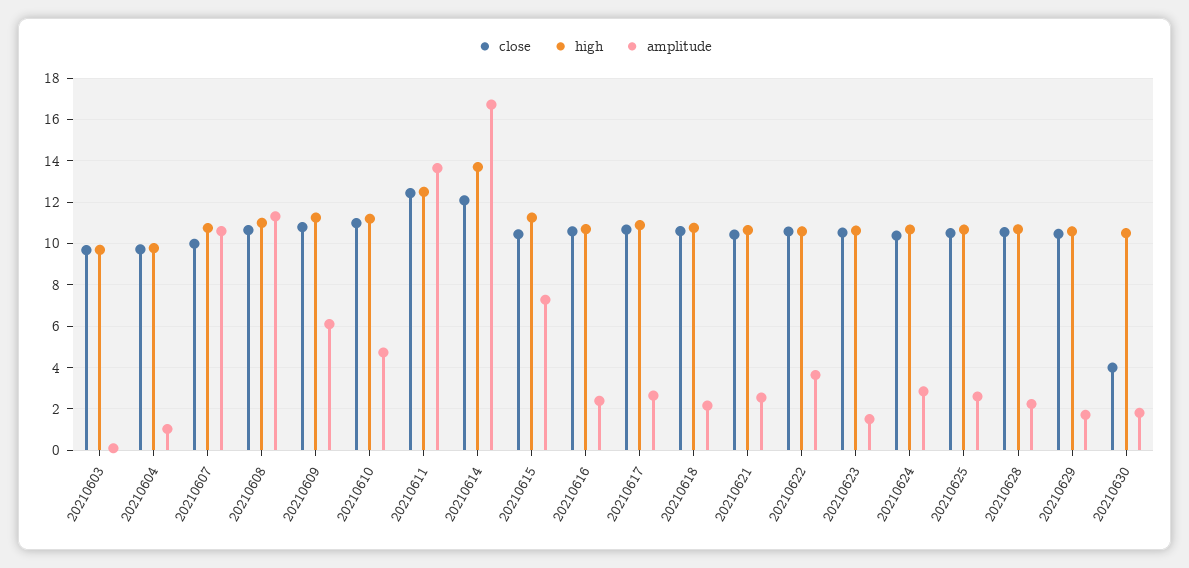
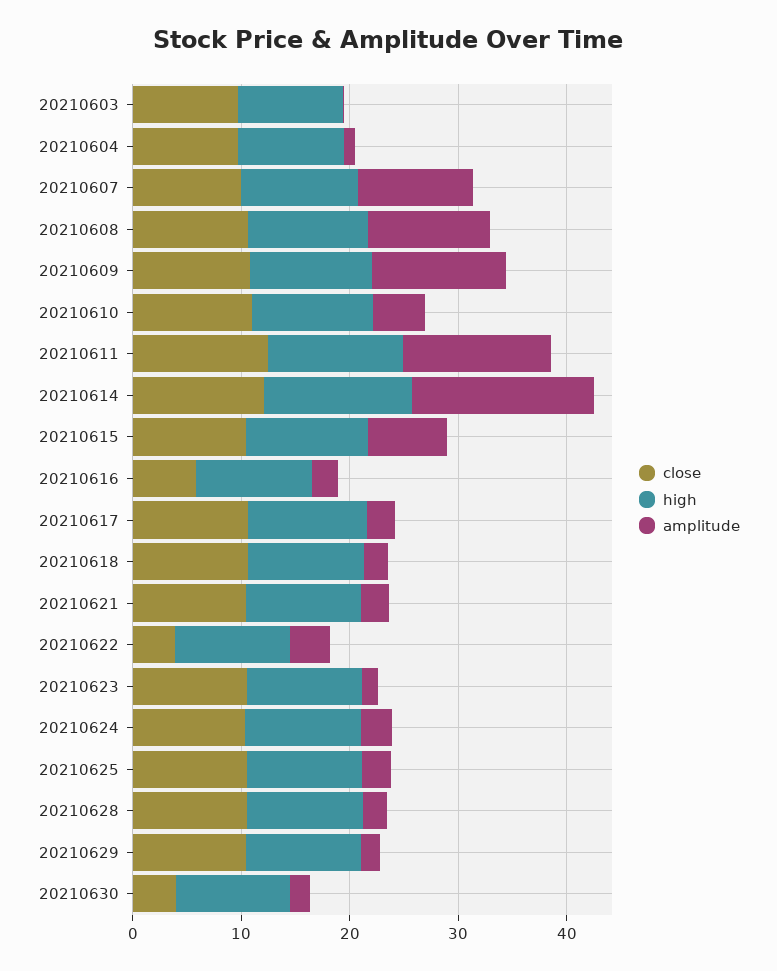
  {
    "close": {
      "20210603": 9.5,
      "20210604": 9.5,
      "20210607": 10,
      "20210608": 10.5,
      "20210609": 11,
      "20210610": 11,
      "20210611": 12.5,
      "20210614": 12,
      "20210615": 10.5,
-     "20210616": 10.5,
+     "20210616": 6,
      "20210617": 10.5,
      "20210618": 10.5,
      "20210621": 10.5,
-     "20210622": 10.5,
+     "20210622": 4,
      "20210623": 10.5,
      "20210624": 10.5,
      "20210625": 10.5,
      "20210628": 10.5,
      "20210629": 10.5,
      "20210630": 4
    },
    "high": {
      "20210603": 9.5,
      "20210604": 10,
      "20210607": 11,
      "20210608": 11,
      "20210609": 11.5,
      "20210610": 11,
      "20210611": 12.5,
      "20210614": 13.5,
      "20210615": 11.5,
      "20210616": 10.5,
      "20210617": 11,
      "20210618": 11,
      "20210621": 10.5,
      "20210622": 10.5,
      "20210623": 10.5,
      "20210624": 10.5,
      "20210625": 10.5,
      "20210628": 10.5,
      "20210629": 10.5,
      "20210630": 10.5
    },
    "amplitude": {
      "20210603": 0,
      "20210604": 1,
      "20210607": 10.5,
      "20210608": 11.5,
-     "20210609": 6,
+     "20210609": 12,
      "20210610": 4.5,
      "20210611": 13.5,
      "20210614": 16.5,
      "20210615": 7.5,
      "20210616": 2.5,
      "20210617": 2.5,
      "20210618": 2,
      "20210621": 2.5,
      "20210622": 3.5,
      "20210623": 1.5,
      "20210624": 3,
      "20210625": 2.5,
      "20210628": 2,
      "20210629": 1.5,
      "20210630": 2
    }
  }

